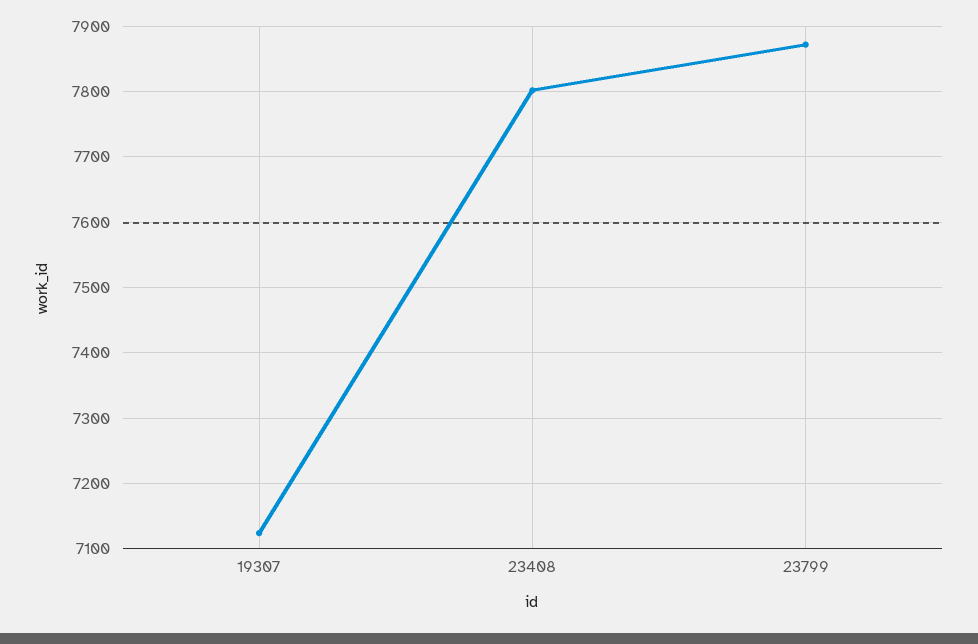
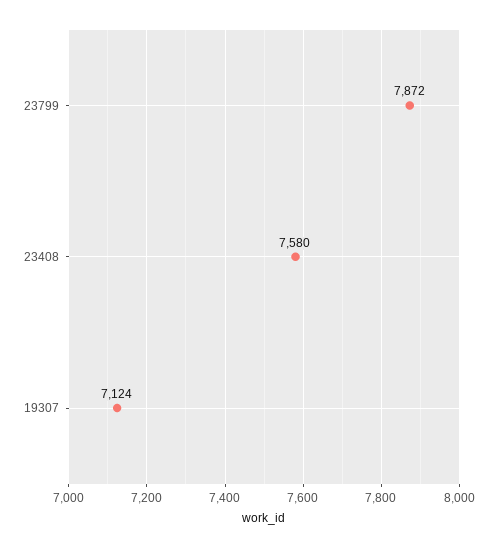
  {
    "19307": 7124,
-   "23408": 7800,
+   "23408": 7580,
    "23799": 7872
  }

